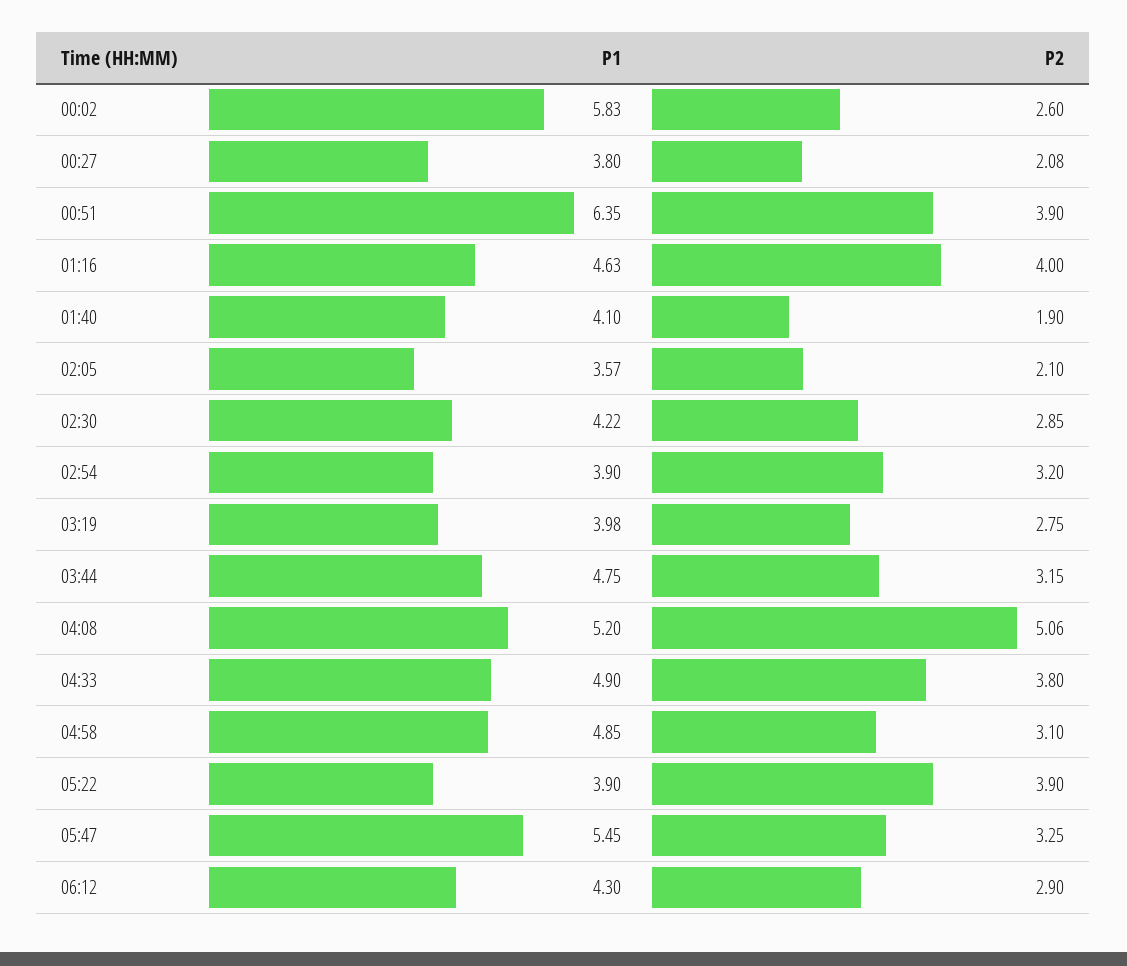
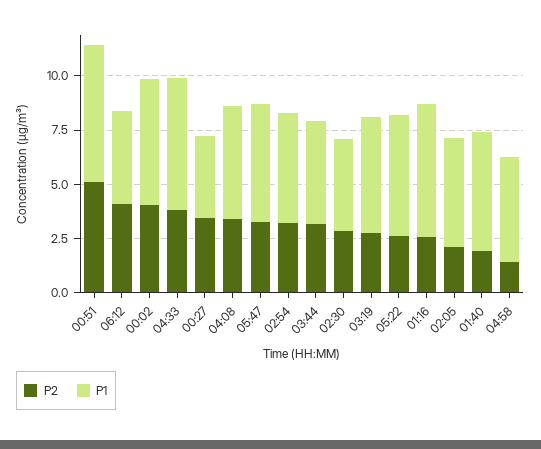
  {
    "P1": {
      "00:02": 5.83,
      "00:27": 3.8,
      "00:51": 6.35,
-     "01:16": 4.63,
+     "01:16": 6,
-     "01:40": 4.1,
+     "01:40": 5.5,
-     "02:05": 3.57,
+     "02:05": 5,
      "02:30": 4.22,
-     "02:54": 3.9,
+     "02:54": 5,
-     "03:19": 3.98,
+     "03:19": 5.5,
      "03:44": 4.75,
      "04:08": 5.2,
-     "04:33": 4.9,
+     "04:33": 6,
      "04:58": 4.85,
-     "05:22": 3.9,
+     "05:22": 5.5,
      "05:47": 5.45,
      "06:12": 4.3
    },
    "P2": {
-     "00:02": 2.6,
+     "00:02": 4,
-     "00:27": 2.08,
+     "00:27": 3.5,
-     "00:51": 3.9,
+     "00:51": 5,
-     "01:16": 4,
+     "01:16": 2.5,
      "01:40": 1.9,
      "02:05": 2.1,
      "02:30": 2.85,
      "02:54": 3.2,
      "03:19": 2.75,
      "03:44": 3.15,
-     "04:08": 5.06,
+     "04:08": 3.5,
      "04:33": 3.8,
-     "04:58": 3.1,
+     "04:58": 1.5,
-     "05:22": 3.9,
+     "05:22": 2.5,
      "05:47": 3.25,
-     "06:12": 2.9
+     "06:12": 4
    }
  }

